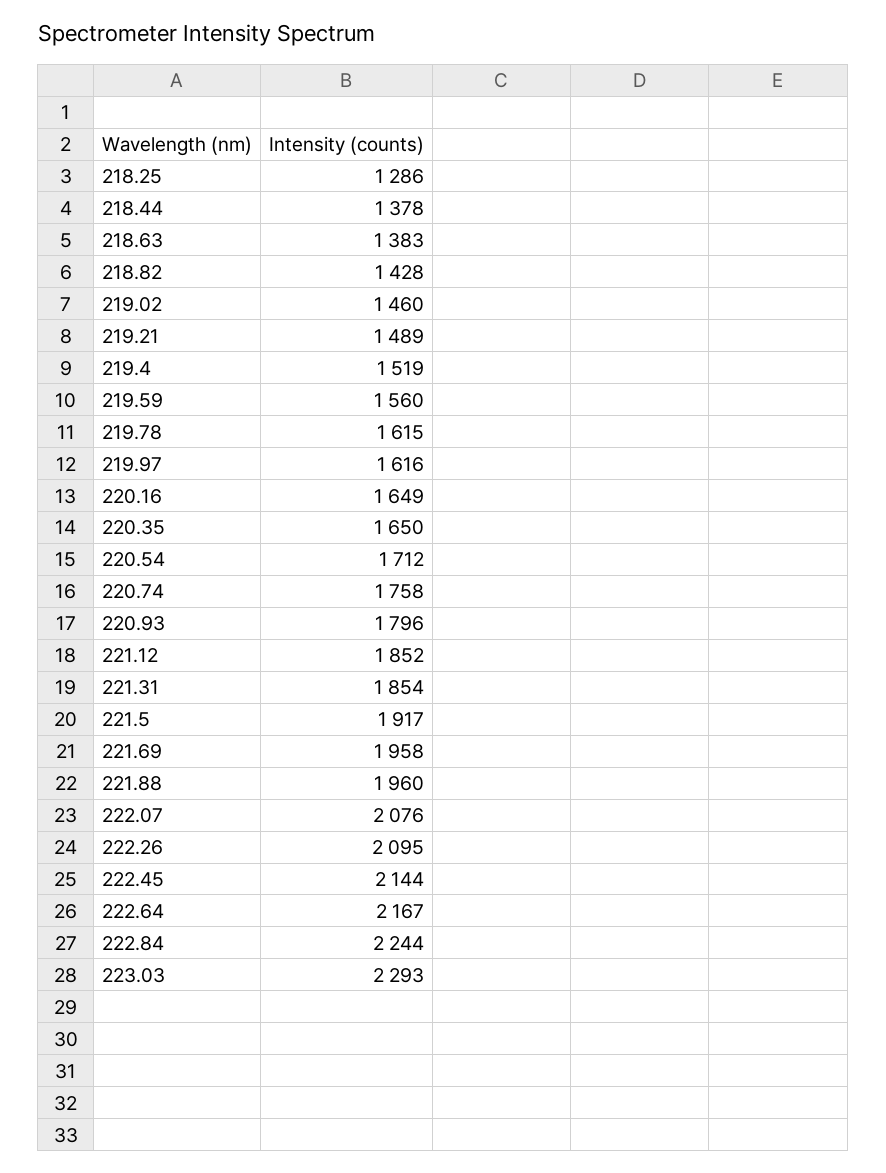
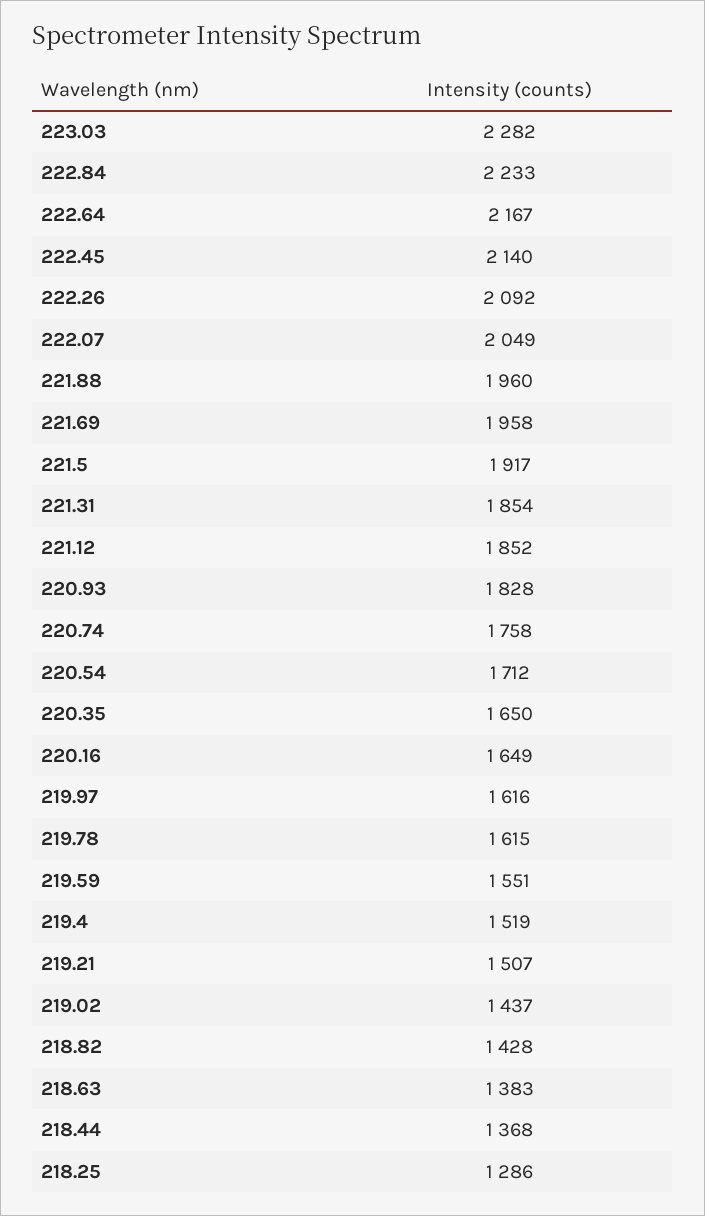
  {
    "218.25": 1286,
-   "218.44": 1378,
+   "218.44": 1368,
    "218.63": 1383,
    "218.82": 1428,
-   "219.02": 1460,
+   "219.02": 1437,
-   "219.21": 1489,
+   "219.21": 1507,
    "219.4": 1519,
-   "219.59": 1560,
+   "219.59": 1551,
    "219.78": 1615,
    "219.97": 1616,
    "220.16": 1649,
    "220.35": 1650,
    "220.54": 1712,
    "220.74": 1758,
-   "220.93": 1796,
+   "220.93": 1828,
    "221.12": 1852,
    "221.31": 1854,
    "221.5": 1917,
    "221.69": 1958,
    "221.88": 1960,
-   "222.07": 2076,
+   "222.07": 2049,
-   "222.26": 2095,
+   "222.26": 2092,
-   "222.45": 2144,
+   "222.45": 2140,
    "222.64": 2167,
-   "222.84": 2244,
+   "222.84": 2233,
-   "223.03": 2293
+   "223.03": 2282
  }

